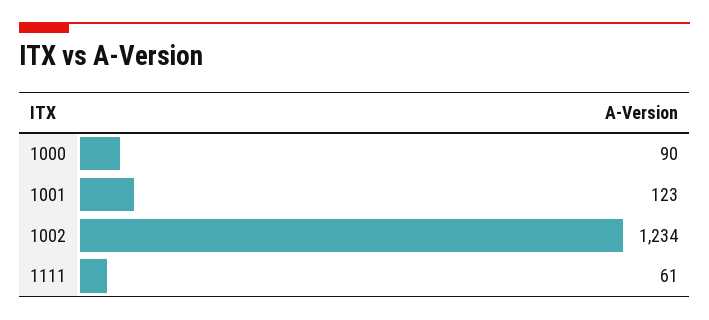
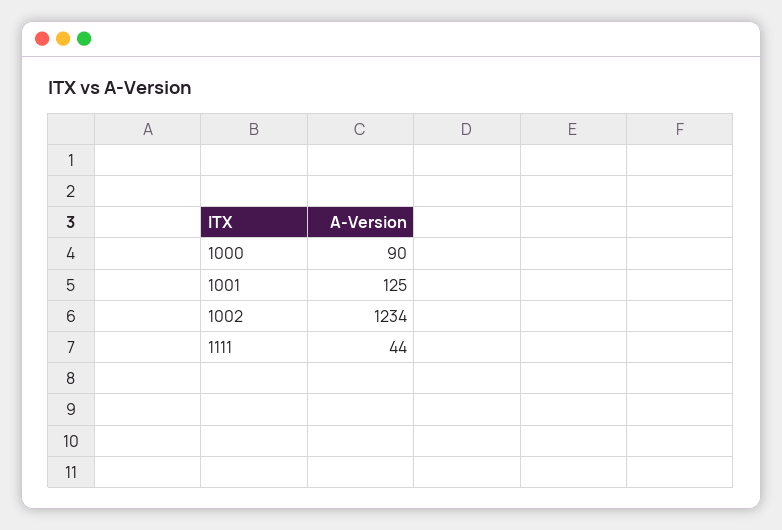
  {
    "1000": 90,
-   "1001": 123,
+   "1001": 125,
    "1002": 1234,
-   "1111": 61
+   "1111": 44
  }

